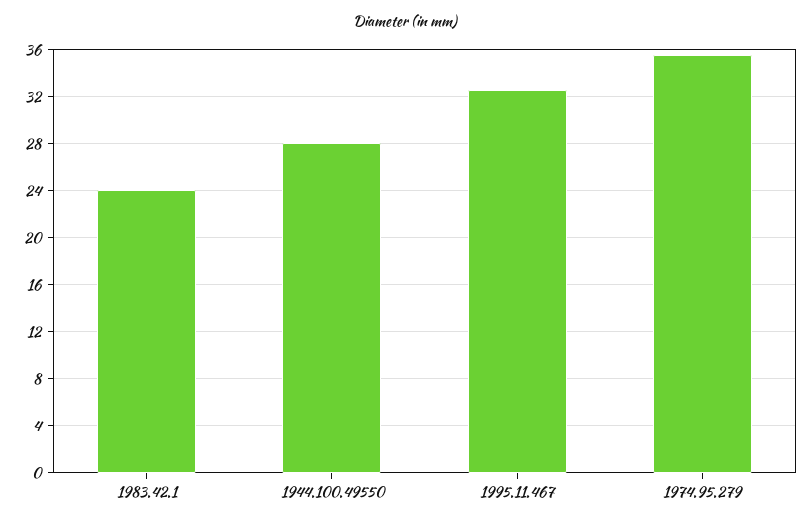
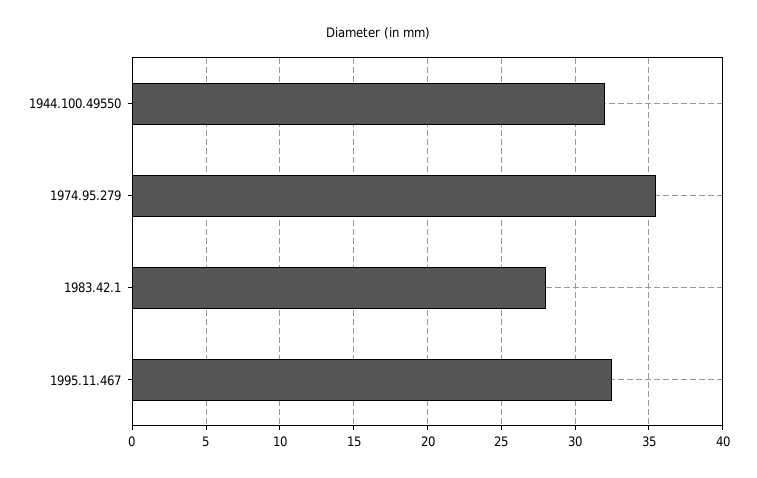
  {
-   "1983.42.1": 24,
+   "1983.42.1": 28,
-   "1944.100.49550": 28,
+   "1944.100.49550": 32,
    "1995.11.467": 32.5,
    "1974.95.279": 35.5
  }

